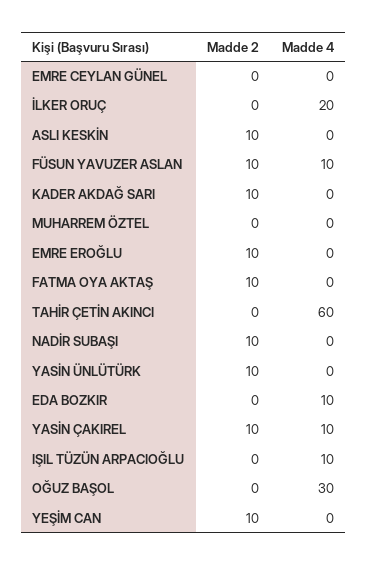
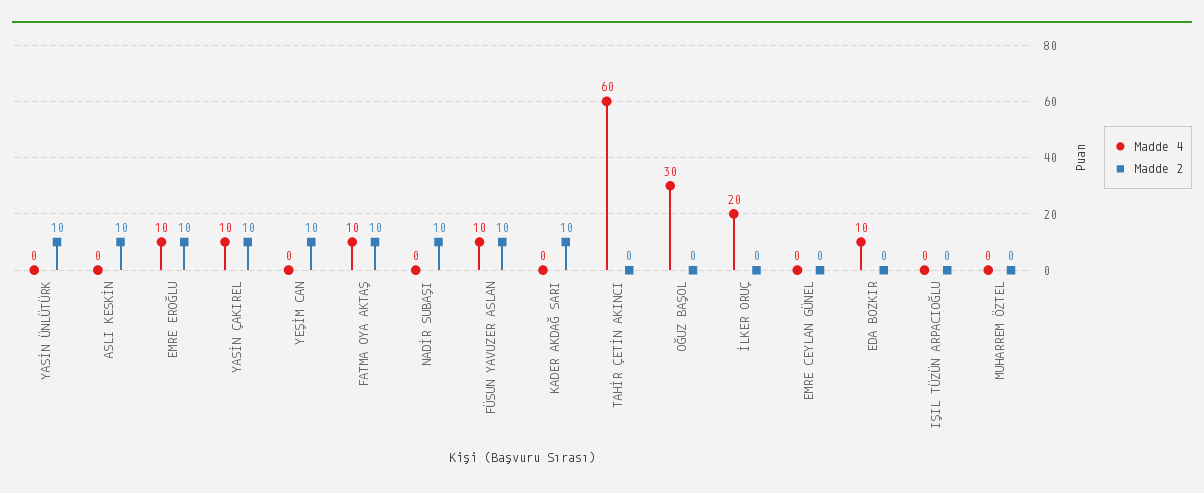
  {
    "Madde 2": {
      "EMRE CEYLAN GÜNEL": 0,
      "İLKER ORUÇ": 0,
      "ASLI KESKİN": 10,
      "FÜSUN YAVUZER ASLAN": 10,
      "KADER AKDAĞ SARI": 10,
      "MUHARREM ÖZTEL": 0,
      "EMRE EROĞLU": 10,
      "FATMA OYA AKTAŞ": 10,
      "TAHİR ÇETİN AKINCI": 0,
      "NADİR SUBAŞI": 10,
      "YASİN ÜNLÜTÜRK": 10,
      "EDA BOZKIR": 0,
      "YASİN ÇAKIREL": 10,
      "IŞIL TÜZÜN ARPACIOĞLU": 0,
      "OĞUZ BAŞOL": 0,
      "YEŞİM CAN": 10
    },
    "Madde 4": {
      "EMRE CEYLAN GÜNEL": 0,
      "İLKER ORUÇ": 20,
      "ASLI KESKİN": 0,
      "FÜSUN YAVUZER ASLAN": 10,
      "KADER AKDAĞ SARI": 0,
      "MUHARREM ÖZTEL": 0,
-     "EMRE EROĞLU": 0,
+     "EMRE EROĞLU": 10,
-     "FATMA OYA AKTAŞ": 0,
+     "FATMA OYA AKTAŞ": 10,
      "TAHİR ÇETİN AKINCI": 60,
      "NADİR SUBAŞI": 0,
      "YASİN ÜNLÜTÜRK": 0,
      "EDA BOZKIR": 10,
      "YASİN ÇAKIREL": 10,
-     "IŞIL TÜZÜN ARPACIOĞLU": 10,
+     "IŞIL TÜZÜN ARPACIOĞLU": 0,
      "OĞUZ BAŞOL": 30,
      "YEŞİM CAN": 0
    }
  }

